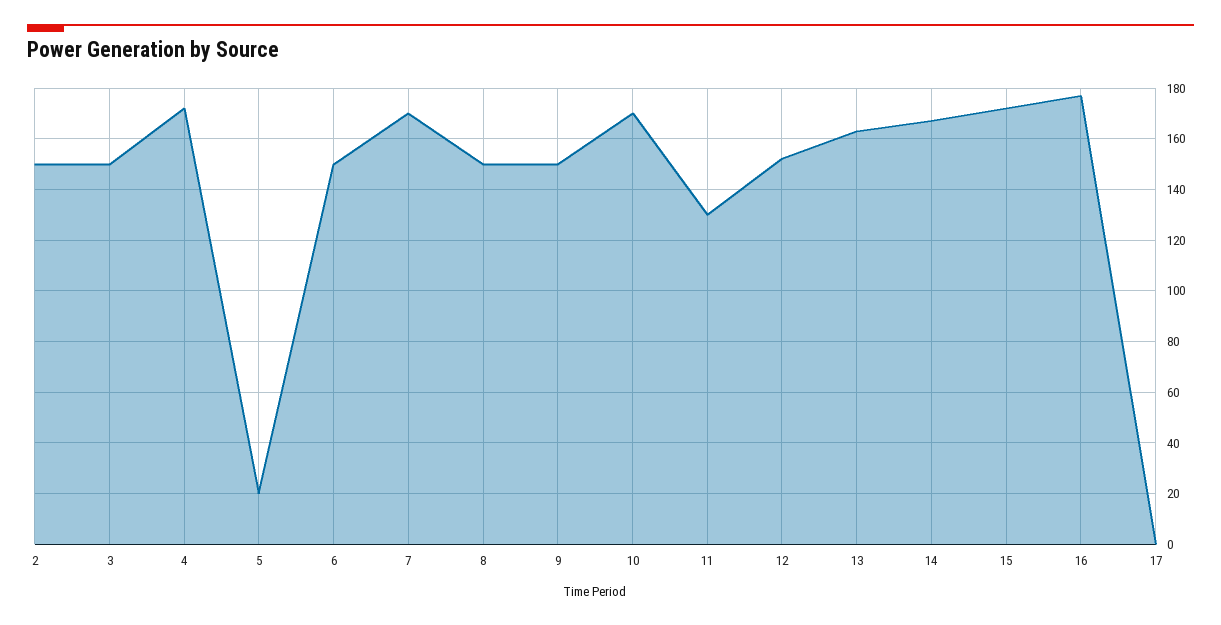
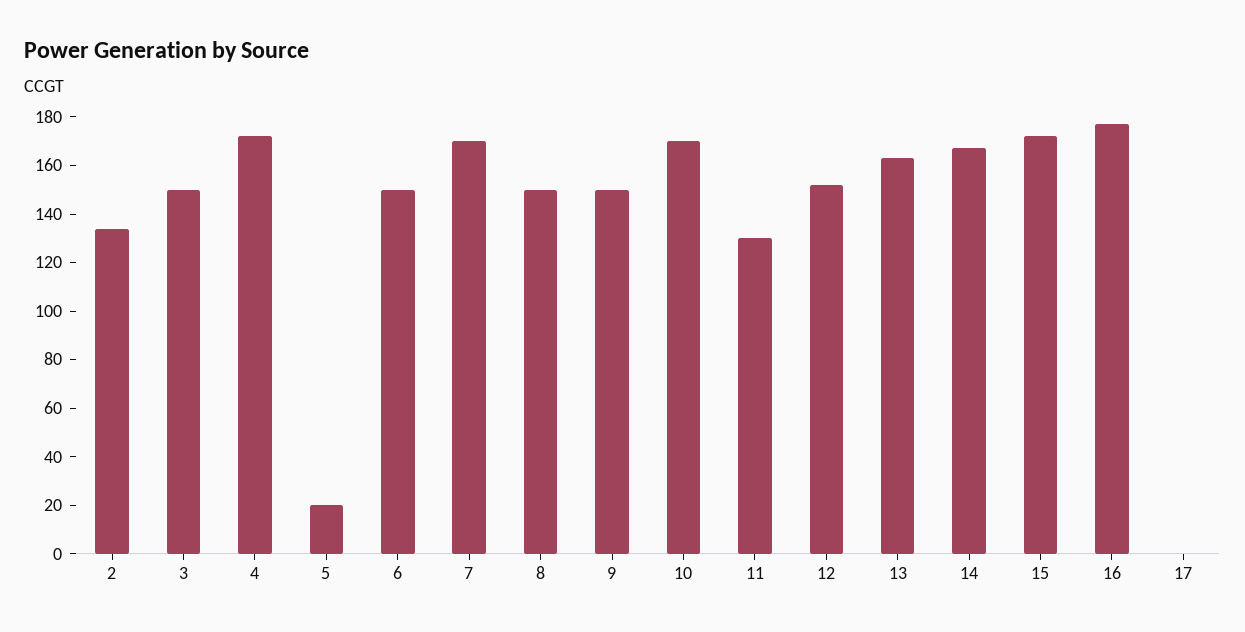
  {
-   "2": 150,
+   "2": 135,
    "3": 150,
    "4": 170,
    "5": 20,
    "6": 150,
    "7": 170,
    "8": 150,
    "9": 150,
    "10": 170,
    "11": 130,
    "12": 150,
    "13": 165,
    "14": 165,
    "15": 170,
    "16": 175,
    "17": 0
  }

